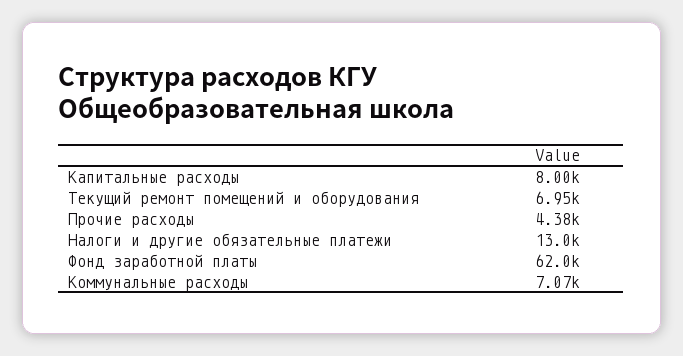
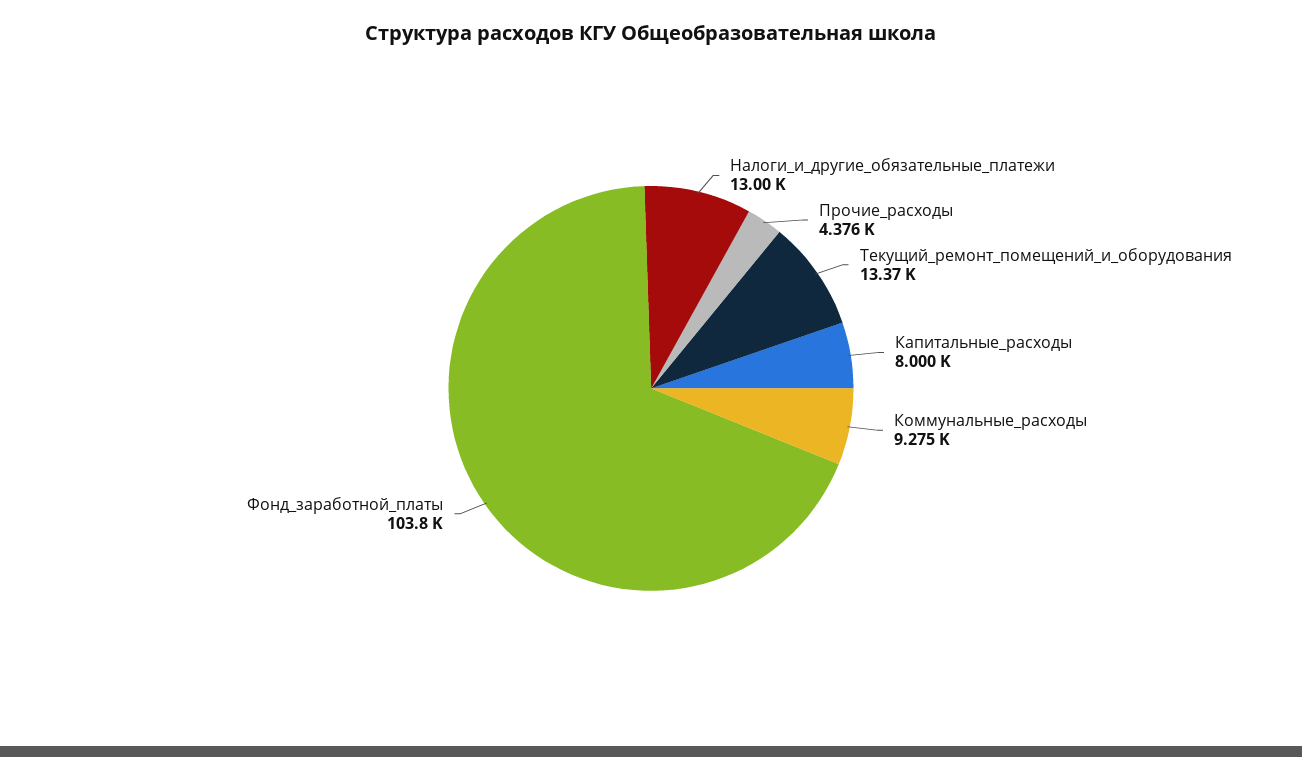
  {
    "Капитальные расходы": 8000,
-   "Текущий ремонт помещений и оборудования": 6950,
+   "Текущий ремонт помещений и оборудования": 13370,
    "Прочие расходы": 4376,
    "Налоги и другие обязательные платежи": 13000,
-   "Фонд заработной платы": 62000,
+   "Фонд заработной платы": 103800,
-   "Коммунальные расходы": 7070
+   "Коммунальные расходы": 9275
  }

